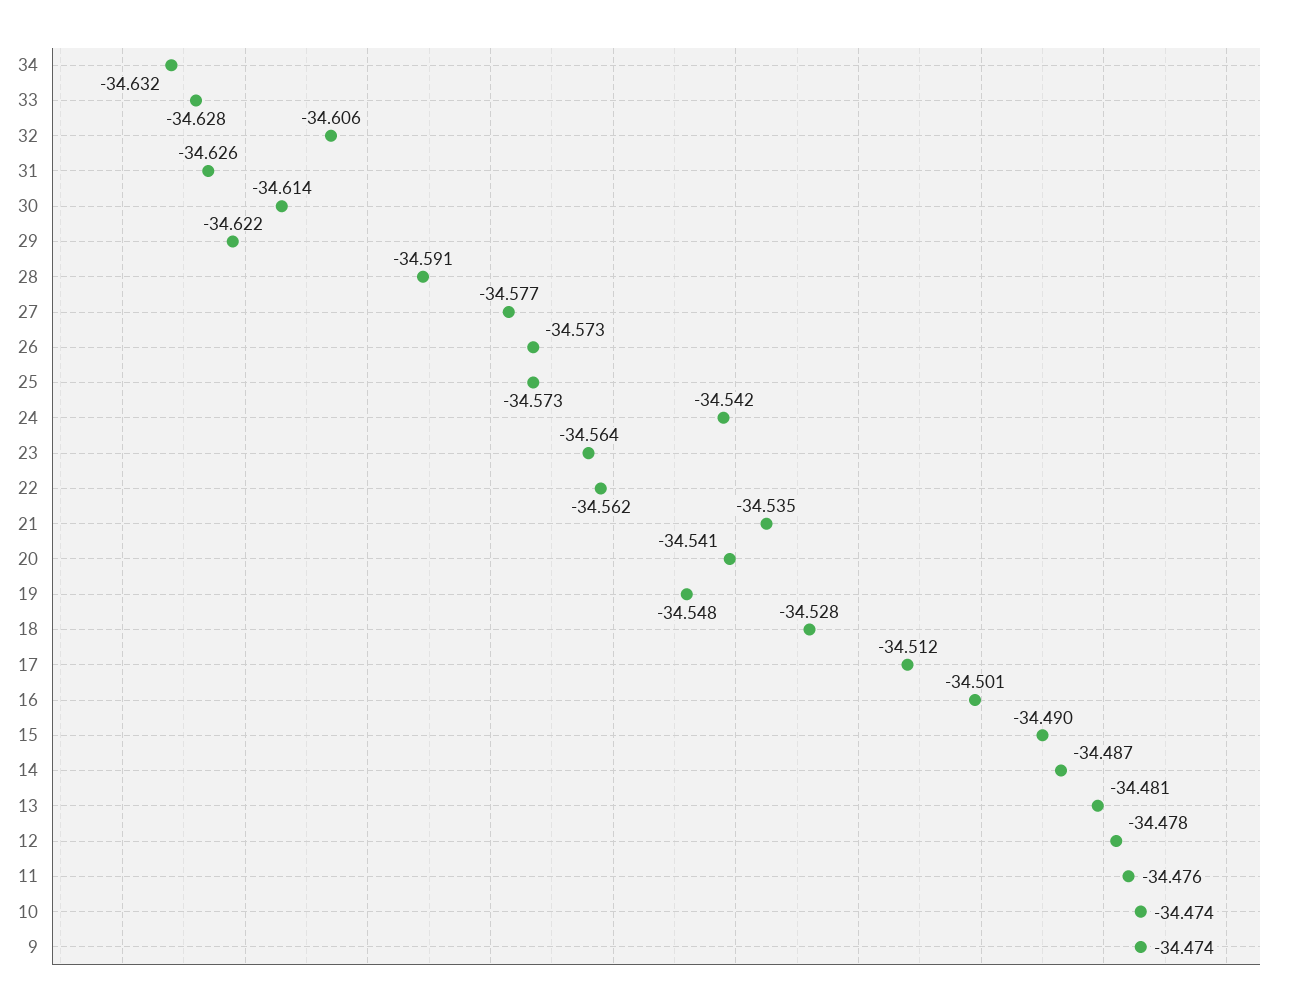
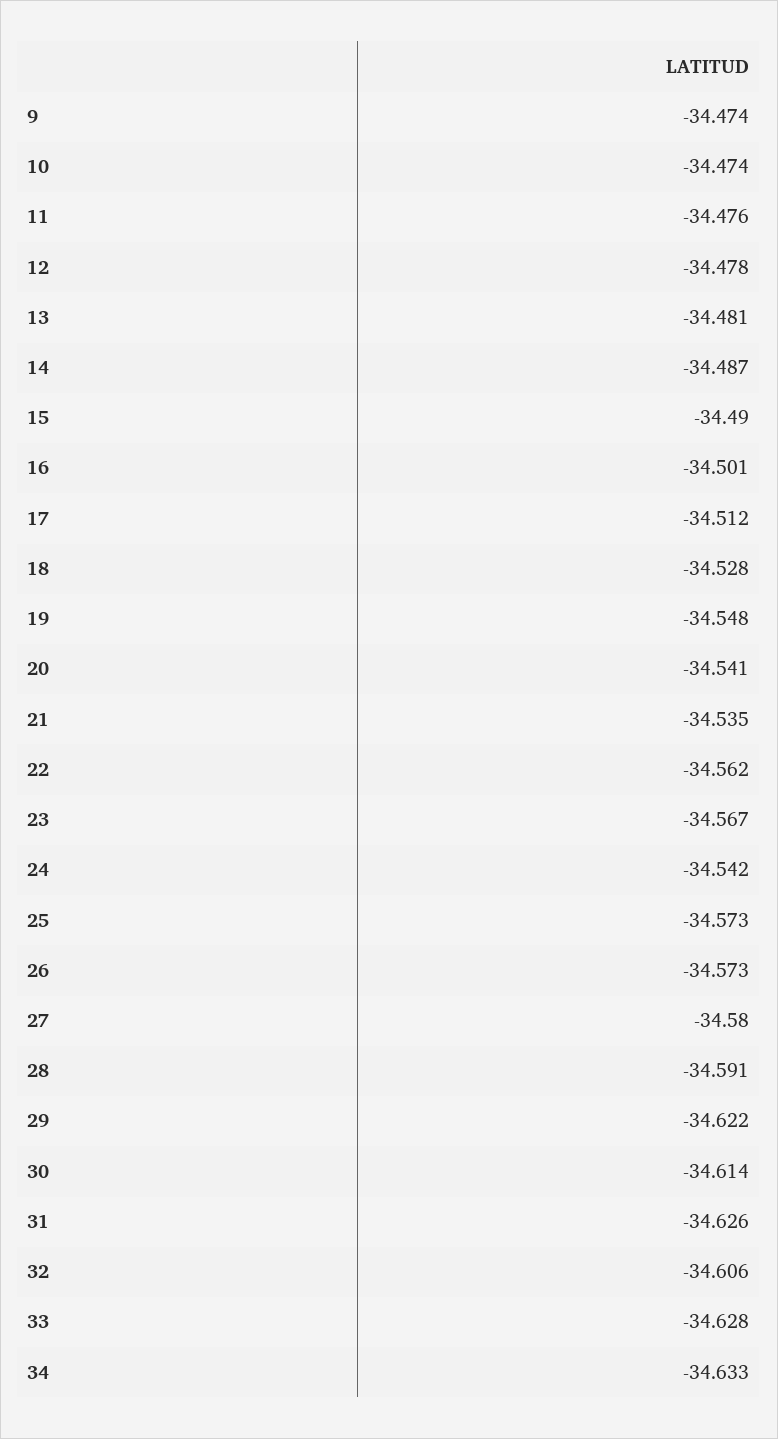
  {
-   "34": -34.632,
+   "34": -34.633,
    "33": -34.628,
    "32": -34.606,
    "31": -34.626,
    "30": -34.614,
    "29": -34.622,
    "28": -34.591,
-   "27": -34.577,
+   "27": -34.58,
    "26": -34.573,
    "25": -34.573,
    "24": -34.542,
-   "23": -34.564,
+   "23": -34.567,
    "22": -34.562,
    "21": -34.535,
    "20": -34.541,
    "19": -34.548,
    "18": -34.528,
    "17": -34.512,
    "16": -34.501,
    "15": -34.49,
    "14": -34.487,
    "13": -34.481,
    "12": -34.478,
    "11": -34.476,
    "10": -34.474,
    "9": -34.474
  }

